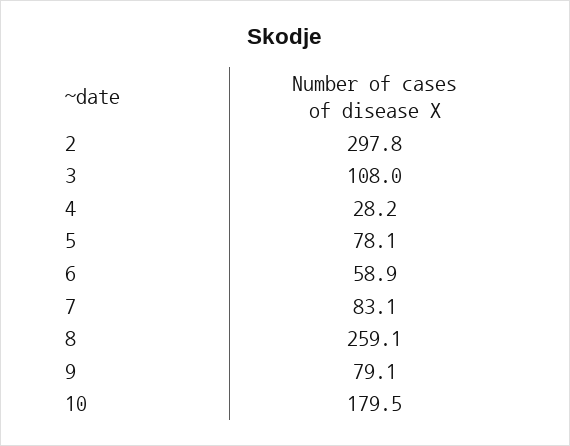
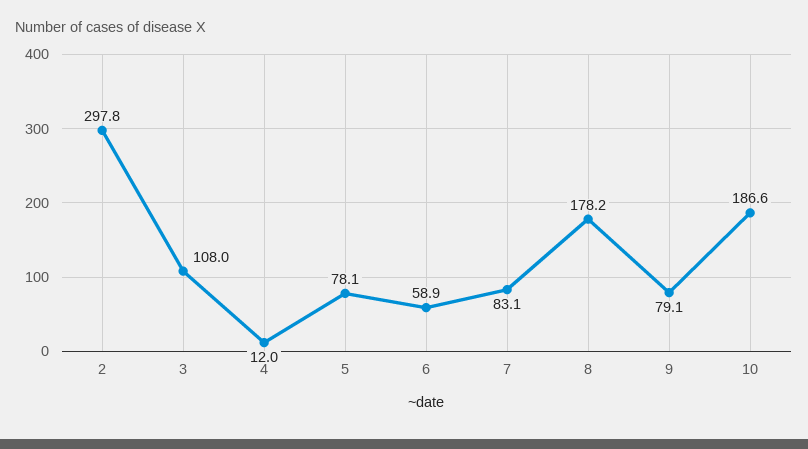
  {
    "2": 297.8,
    "3": 108,
-   "4": 28.2,
+   "4": 12,
    "5": 78.1,
    "6": 58.9,
    "7": 83.1,
-   "8": 259.1,
+   "8": 178.2,
    "9": 79.1,
-   "10": 179.5
+   "10": 186.6
  }

